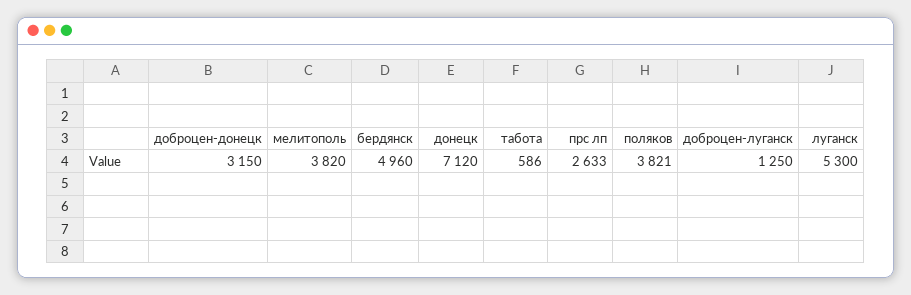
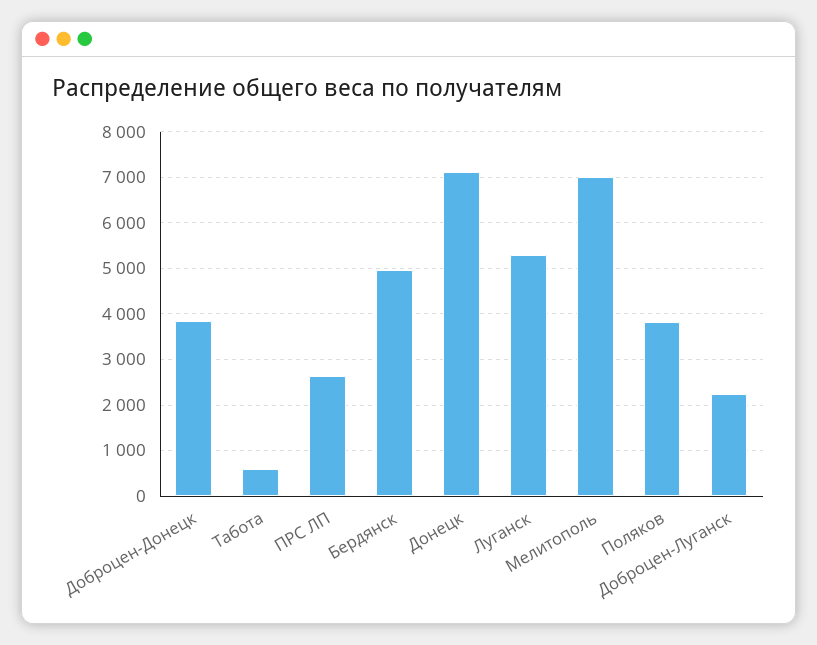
  {
-   "доброцен-донецк": 3150,
+   "доброцен-донецк": 3800,
-   "мелитополь": 3820,
+   "мелитополь": 7000,
    "бердянск": 4960,
    "донецк": 7120,
    "табота": 586,
    "прс лп": 2633,
    "поляков": 3821,
-   "доброцен-луганск": 1250,
+   "доброцен-луганск": 2200,
    "луганск": 5300
  }

